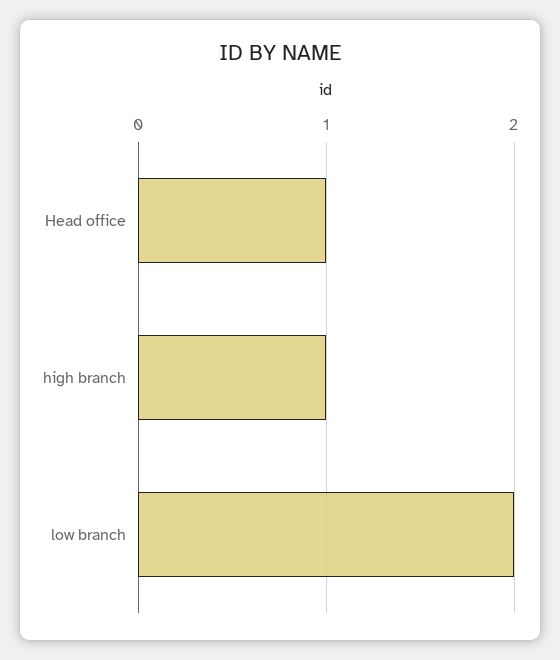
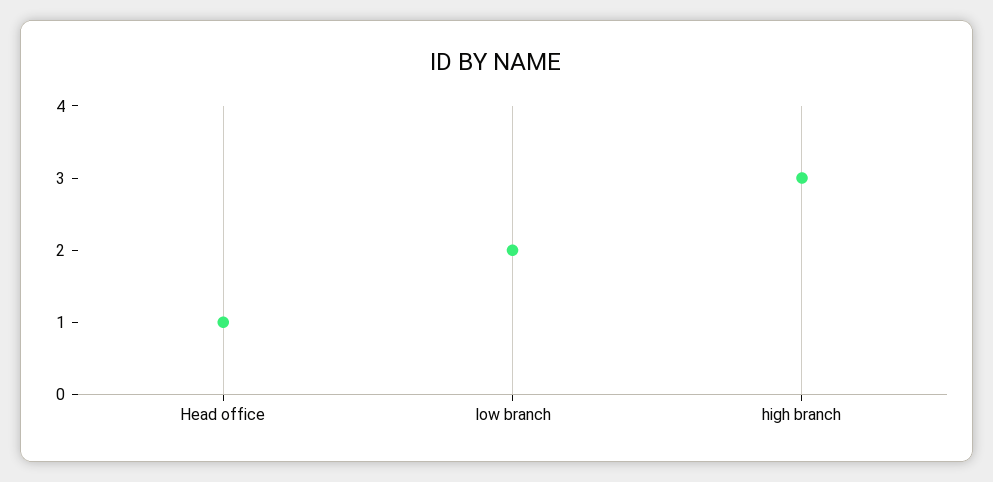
  {
    "Head office": 1,
-   "high branch": 1,
+   "high branch": 3,
    "low branch": 2
  }

